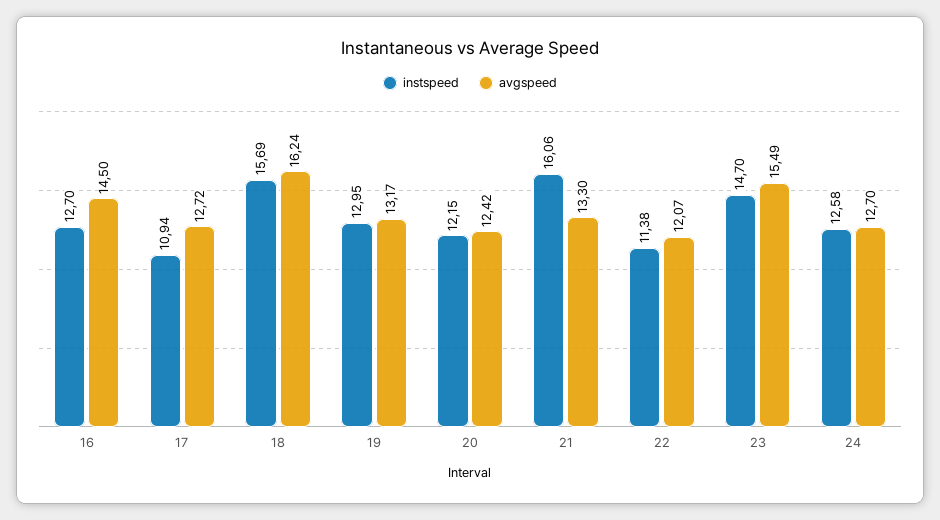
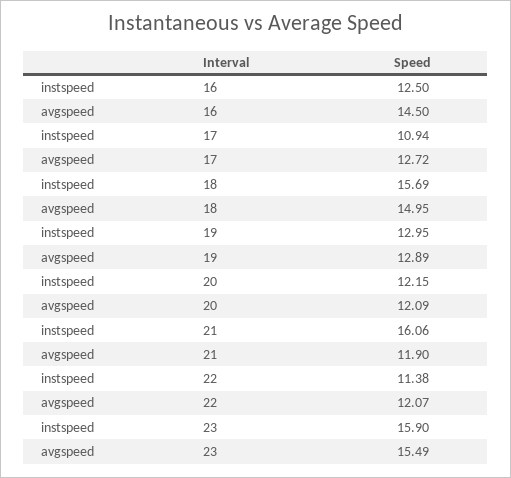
  {
    "instspeed": {
-     "16": 12.7,
+     "16": 12.5,
      "17": 10.94,
      "18": 15.69,
      "19": 12.95,
      "20": 12.15,
      "21": 16.06,
      "22": 11.38,
-     "23": 14.7,
+     "23": 15.9
-     "24": 12.58
    },
    "avgspeed": {
      "16": 14.5,
      "17": 12.72,
-     "18": 16.24,
+     "18": 14.95,
-     "19": 13.17,
+     "19": 12.89,
-     "20": 12.42,
+     "20": 12.09,
-     "21": 13.3,
+     "21": 11.9,
      "22": 12.07,
-     "23": 15.49,
+     "23": 15.49
-     "24": 12.7
    }
  }

